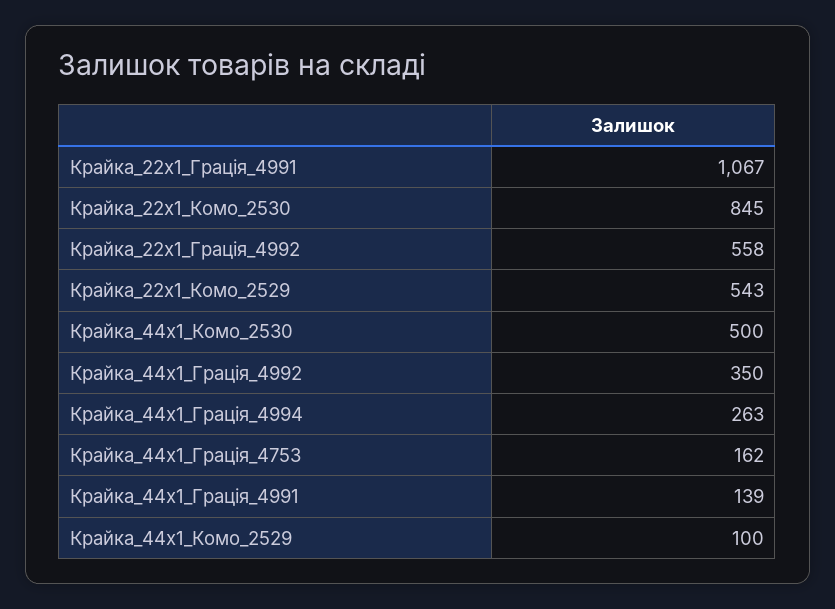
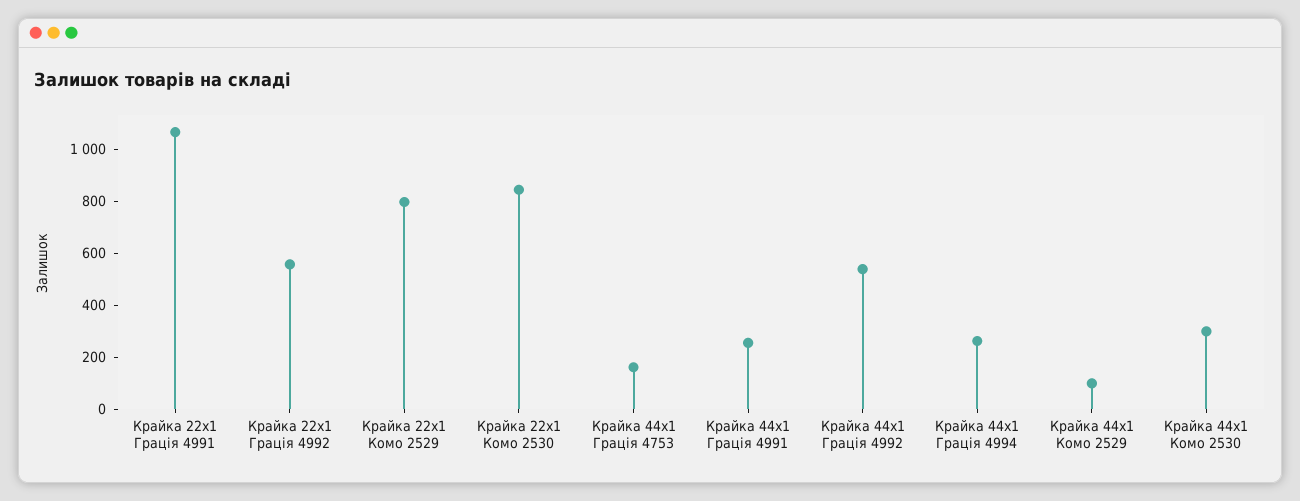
  {
    "Крайка_22x1_Грація_4991": 1067,
    "Крайка_22x1_Комо_2530": 845,
    "Крайка_22x1_Грація_4992": 558,
-   "Крайка_22x1_Комо_2529": 543,
+   "Крайка_22x1_Комо_2529": 800,
-   "Крайка_44x1_Комо_2530": 500,
+   "Крайка_44x1_Комо_2530": 300,
-   "Крайка_44x1_Грація_4992": 350,
+   "Крайка_44x1_Грація_4992": 550,
    "Крайка_44x1_Грація_4994": 263,
    "Крайка_44x1_Грація_4753": 162,
-   "Крайка_44x1_Грація_4991": 139,
+   "Крайка_44x1_Грація_4991": 250,
    "Крайка_44x1_Комо_2529": 100
  }

